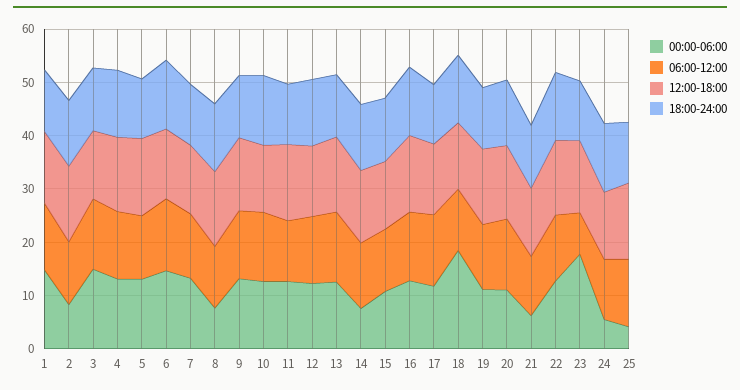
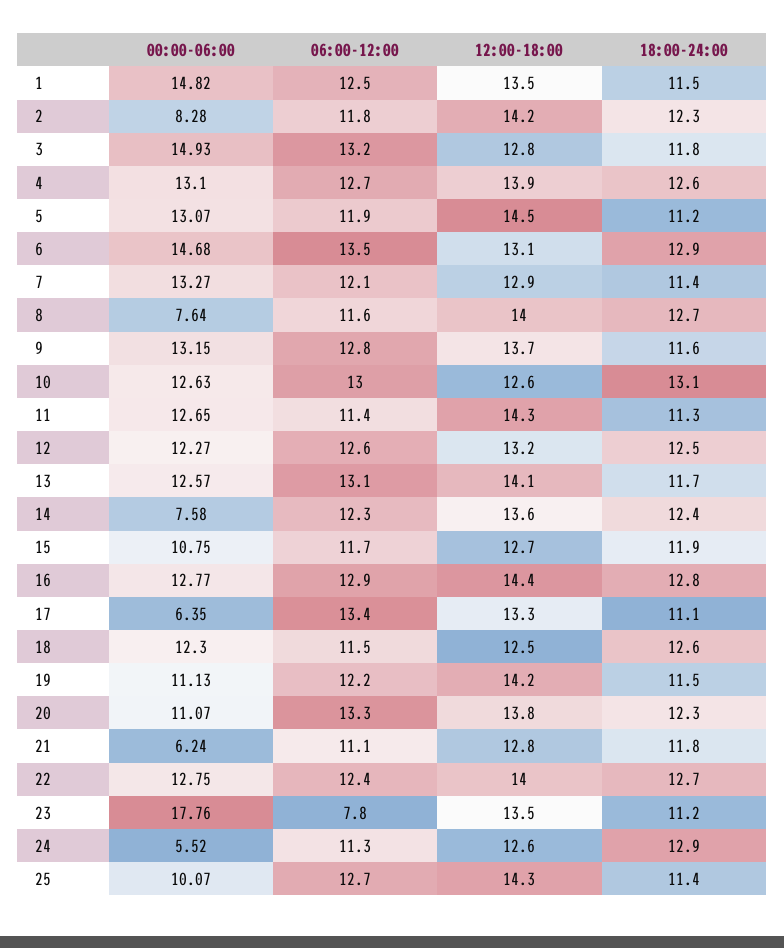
  {
    "00:00-06:00": {
      "1": 14.82,
      "2": 8.28,
      "3": 14.93,
      "4": 13.1,
      "5": 13.07,
      "6": 14.68,
      "7": 13.27,
      "8": 7.64,
      "9": 13.15,
      "10": 12.63,
      "11": 12.65,
      "12": 12.27,
      "13": 12.57,
      "14": 7.58,
      "15": 10.75,
      "16": 12.77,
-     "17": 12,
+     "17": 6.35,
-     "18": 18,
+     "18": 12.3,
      "19": 11.13,
      "20": 11.07,
      "21": 6.24,
      "22": 12.75,
      "23": 17.76,
      "24": 5.52,
-     "25": 4
+     "25": 10.07
    },
    "06:00-12:00": {
      "1": 12.5,
      "2": 11.8,
      "3": 13.2,
      "4": 12.7,
      "5": 11.9,
      "6": 13.5,
      "7": 12.1,
      "8": 11.6,
      "9": 12.8,
      "10": 13,
      "11": 11.4,
      "12": 12.6,
      "13": 13.1,
      "14": 12.3,
      "15": 11.7,
      "16": 12.9,
      "17": 13.4,
      "18": 11.5,
      "19": 12.2,
      "20": 13.3,
      "21": 11.1,
      "22": 12.4,
      "23": 7.8,
      "24": 11.3,
      "25": 12.7
    },
    "12:00-18:00": {
      "1": 13.5,
      "2": 14.2,
      "3": 12.8,
      "4": 13.9,
      "5": 14.5,
      "6": 13.1,
      "7": 12.9,
      "8": 14,
      "9": 13.7,
      "10": 12.6,
      "11": 14.3,
      "12": 13.2,
      "13": 14.1,
      "14": 13.6,
      "15": 12.7,
      "16": 14.4,
      "17": 13.3,
      "18": 12.5,
      "19": 14.2,
      "20": 13.8,
      "21": 12.8,
      "22": 14,
      "23": 13.5,
      "24": 12.6,
      "25": 14.3
    },
    "18:00-24:00": {
      "1": 11.5,
      "2": 12.3,
      "3": 11.8,
      "4": 12.6,
      "5": 11.2,
      "6": 12.9,
      "7": 11.4,
      "8": 12.7,
      "9": 11.6,
      "10": 13.1,
      "11": 11.3,
      "12": 12.5,
      "13": 11.7,
      "14": 12.4,
      "15": 11.9,
      "16": 12.8,
      "17": 11.1,
      "18": 12.6,
      "19": 11.5,
      "20": 12.3,
      "21": 11.8,
      "22": 12.7,
      "23": 11.2,
      "24": 12.9,
      "25": 11.4
    }
  }

